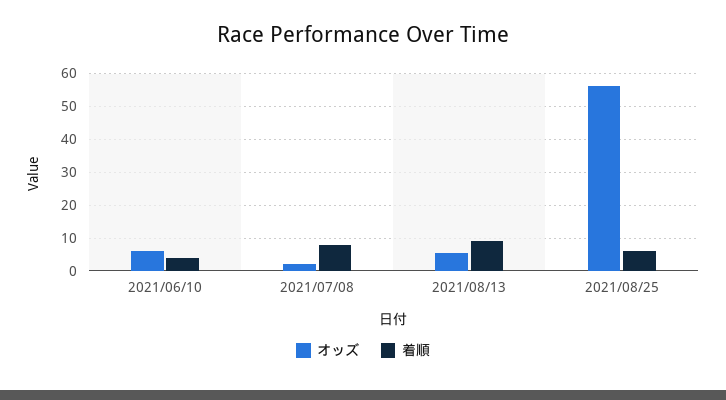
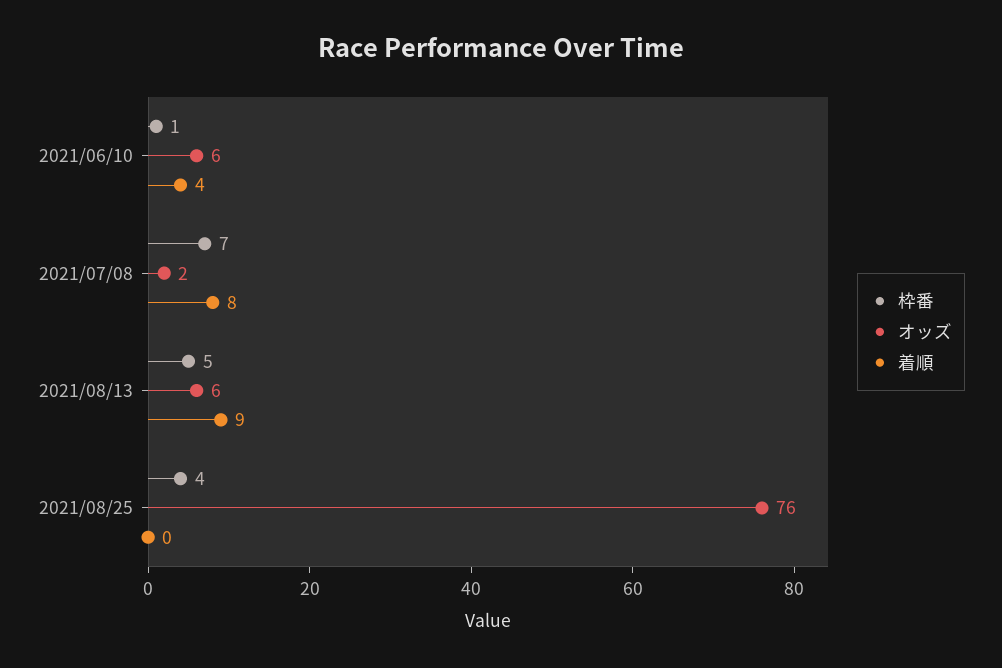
  {
    "オッズ": {
      "2021/06/10": 6,
      "2021/07/08": 2,
      "2021/08/13": 6,
-     "2021/08/25": 56
+     "2021/08/25": 76
    },
    "着順": {
      "2021/06/10": 4,
      "2021/07/08": 8,
      "2021/08/13": 9,
-     "2021/08/25": 6
+     "2021/08/25": 0
-   }
+   },
+   "枠番": {
+     "2021/06/10": 1,
+     "2021/07/08": 7,
+     "2021/08/13": 5,
+     "2021/08/25": 4
+   }
  }

